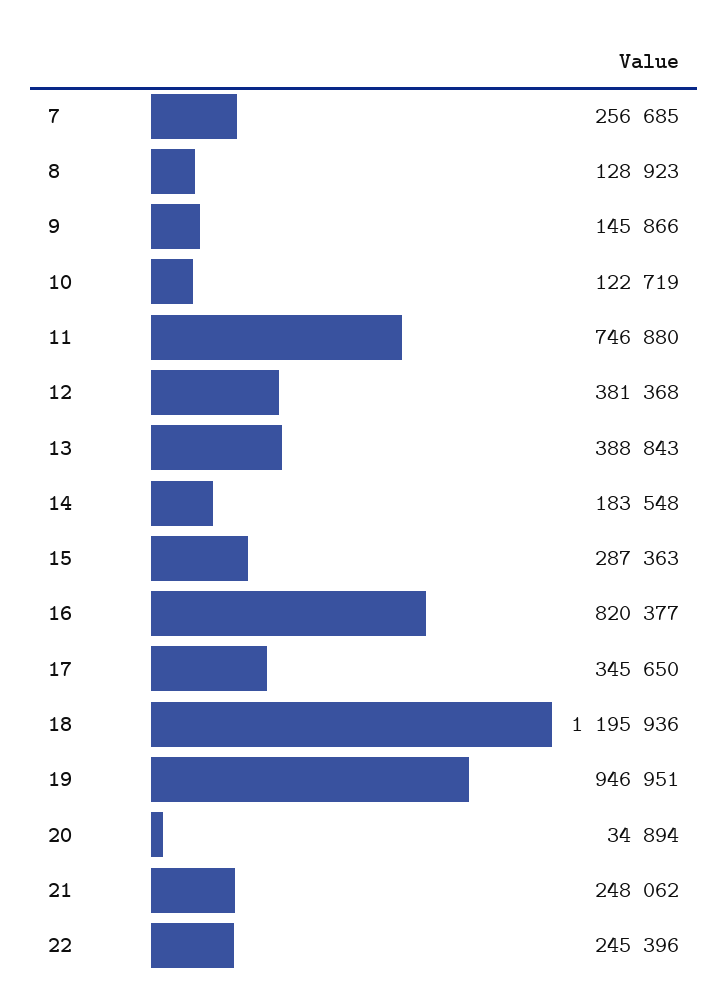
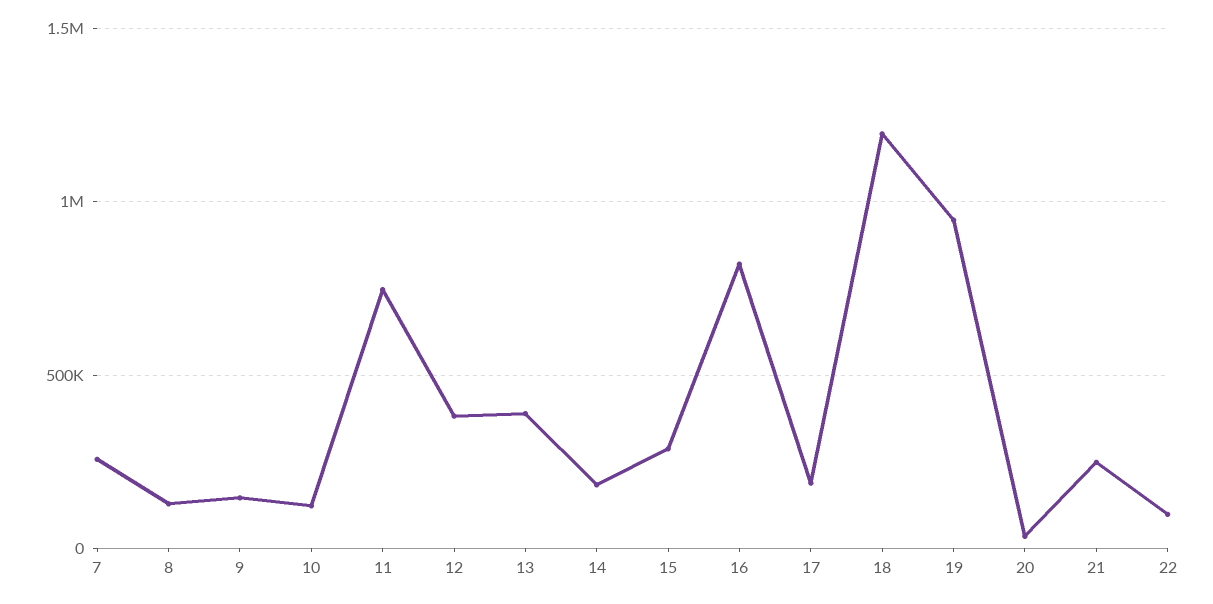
  {
    "7": 256685,
    "8": 128923,
    "9": 145866,
    "10": 122719,
    "11": 746880,
    "12": 381368,
    "13": 388843,
    "14": 183548,
    "15": 287363,
    "16": 820377,
-   "17": 345650,
+   "17": 200000,
    "18": 1195936,
    "19": 946951,
    "20": 34894,
    "21": 248062,
-   "22": 245396
+   "22": 100000
  }

